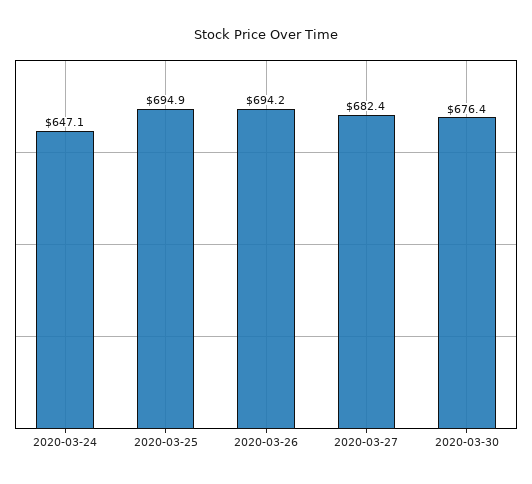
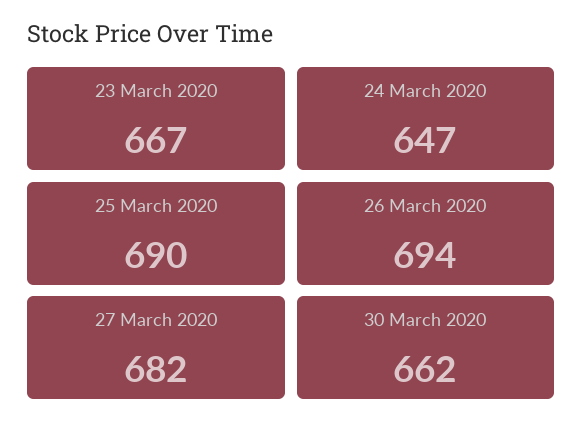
  {
    "2020-03-24": 647.1,
-   "2020-03-25": 694.9,
+   "2020-03-25": 690,
    "2020-03-26": 694.2,
    "2020-03-27": 682.4,
-   "2020-03-30": 676.4
+   "2020-03-30": 662,
+   "23 March 2020": 667
  }

